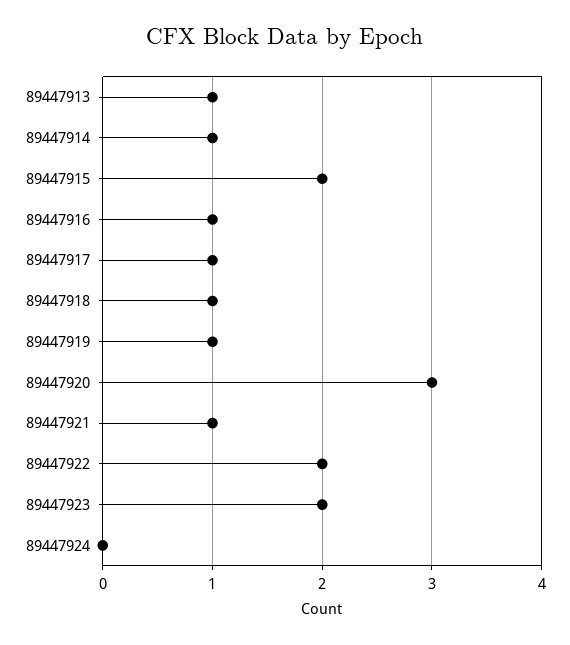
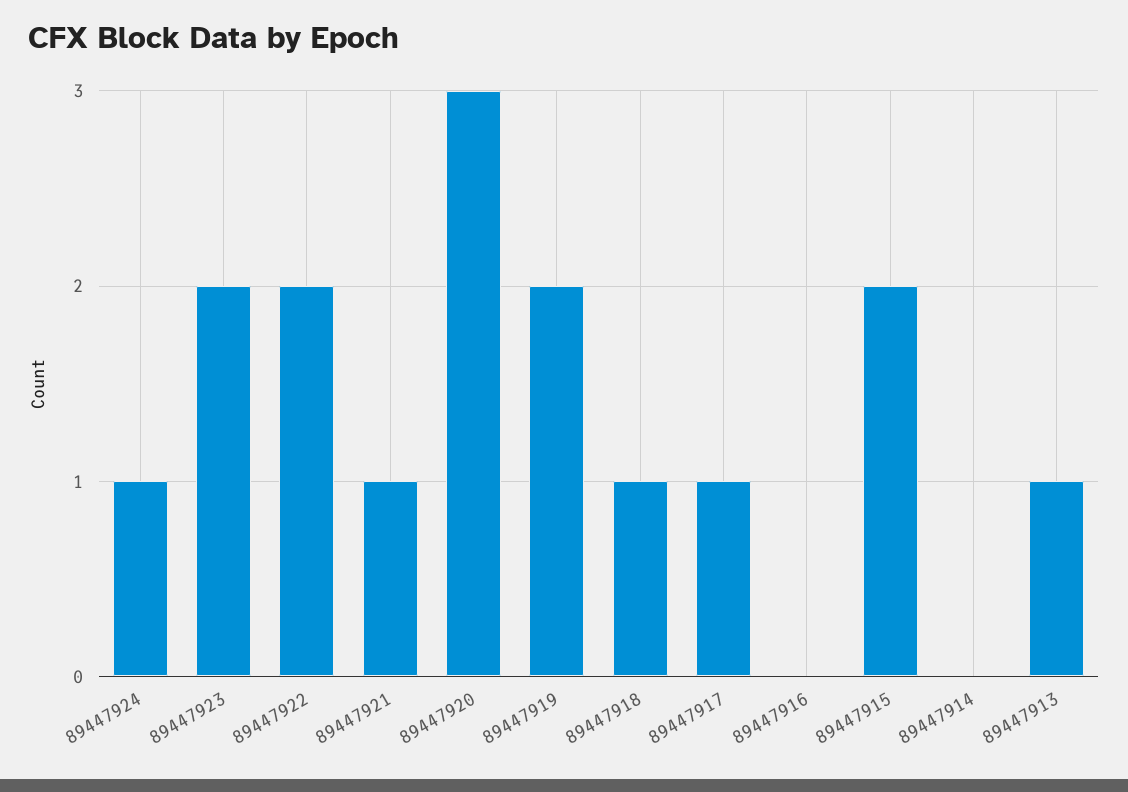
  {
    "89447913": 1,
-   "89447914": 1,
+   "89447914": 0,
    "89447915": 2,
-   "89447916": 1,
+   "89447916": 0,
    "89447917": 1,
    "89447918": 1,
-   "89447919": 1,
+   "89447919": 2,
    "89447920": 3,
    "89447921": 1,
    "89447922": 2,
    "89447923": 2,
-   "89447924": 0
+   "89447924": 1
  }

